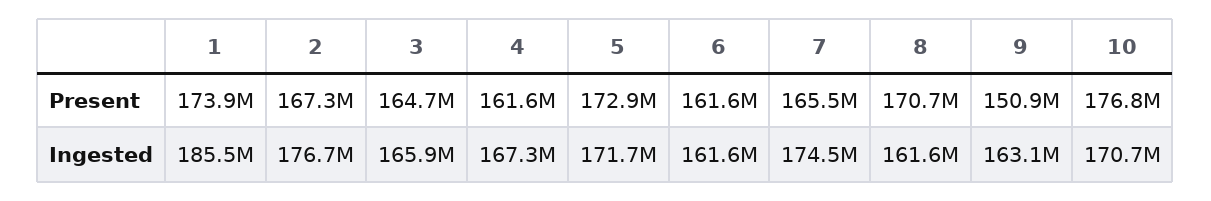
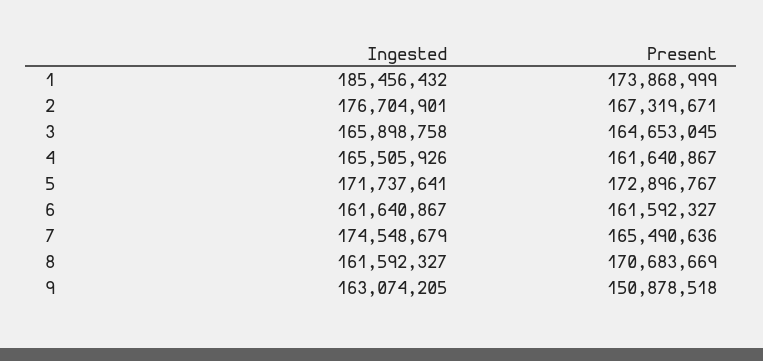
  {
    "1": {
      "Present": 173868999,
      "Ingested": 185456432
    },
    "2": {
      "Present": 167319671,
      "Ingested": 176704901
    },
    "3": {
      "Present": 164653045,
      "Ingested": 165898758
    },
    "4": {
      "Present": 161640867,
-     "Ingested": 167300000
+     "Ingested": 165505926
    },
    "5": {
      "Present": 172896767,
      "Ingested": 171737641
    },
    "6": {
      "Present": 161592327,
      "Ingested": 161640867
    },
    "7": {
      "Present": 165490636,
      "Ingested": 174548679
    },
    "8": {
      "Present": 170683669,
      "Ingested": 161592327
    },
    "9": {
      "Present": 150878518,
      "Ingested": 163074205
-   },
+   }
-   "10": {
-     "Present": 176800000,
-     "Ingested": 170700000
-   }
  }

